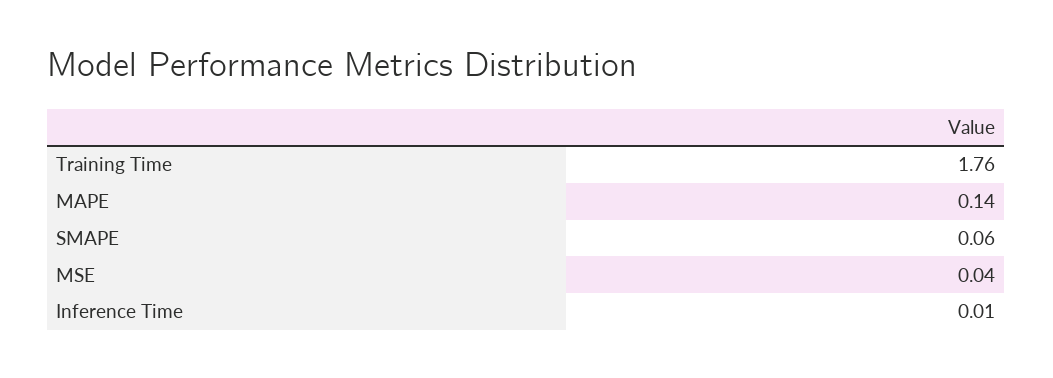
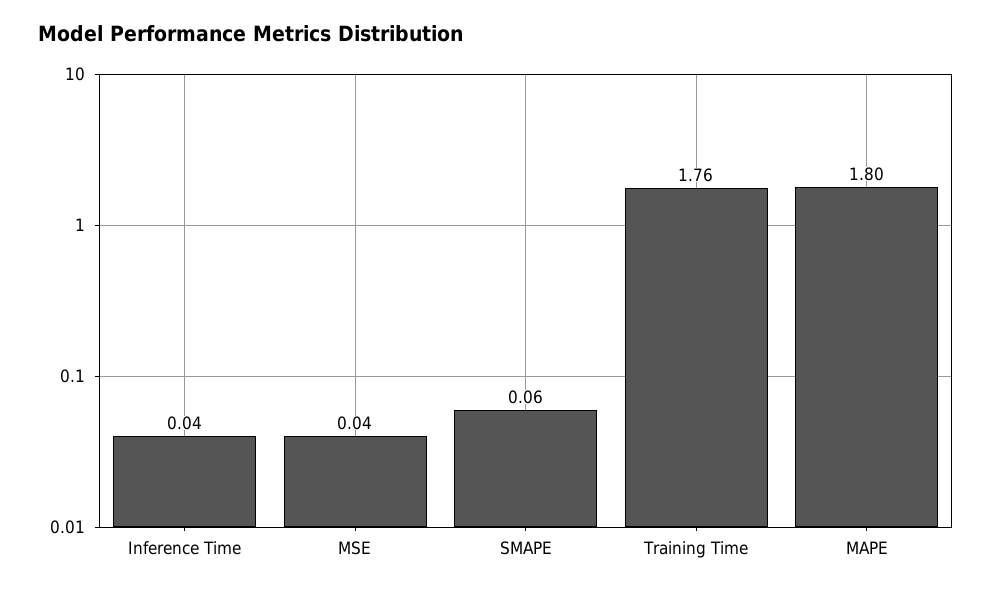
  {
    "Training Time": 1.76,
-   "MAPE": 0.14,
+   "MAPE": 1.8,
    "SMAPE": 0.06,
    "MSE": 0.04,
-   "Inference Time": 0.01
+   "Inference Time": 0.04
  }

